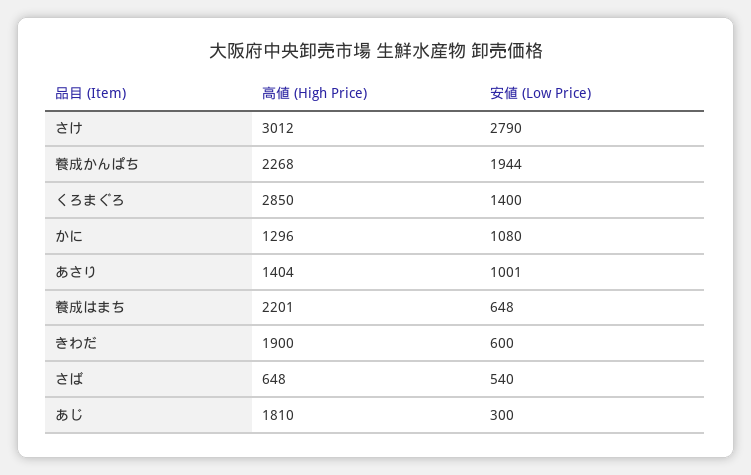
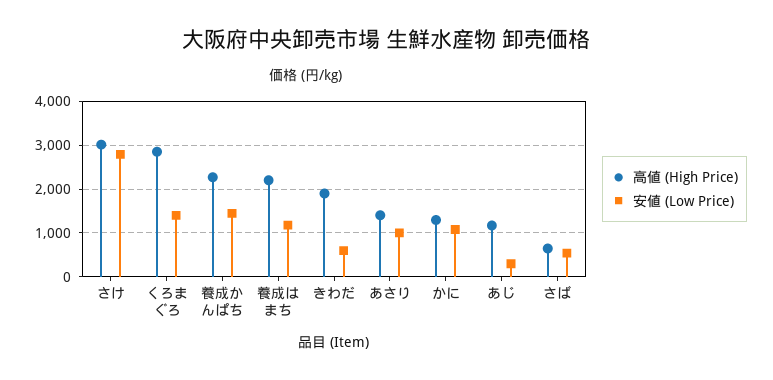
  {
    "高値 (High Price)": {
      "さけ": 3012,
      "養成かんぱち": 2268,
      "くろまぐろ": 2850,
      "かに": 1296,
      "あさり": 1404,
      "養成はまち": 2201,
      "きわだ": 1900,
      "さば": 648,
-     "あじ": 1810
+     "あじ": 1200
    },
    "安値 (Low Price)": {
      "さけ": 2790,
-     "養成かんぱち": 1944,
+     "養成かんぱち": 1400,
      "くろまぐろ": 1400,
      "かに": 1080,
      "あさり": 1001,
-     "養成はまち": 648,
+     "養成はまち": 1200,
      "きわだ": 600,
      "さば": 540,
      "あじ": 300
    }
  }

